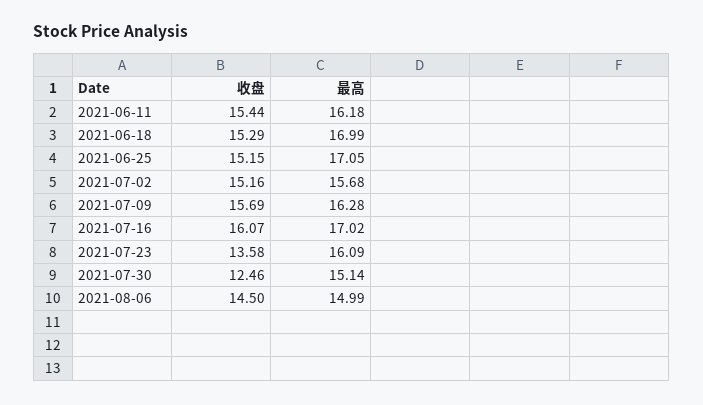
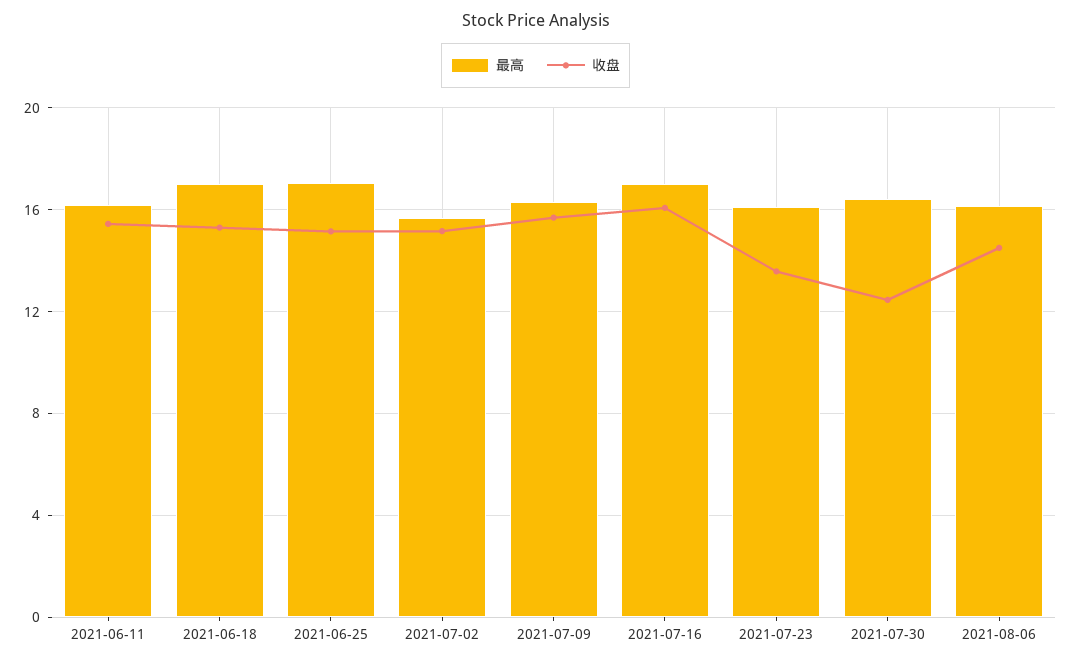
  {
    "收盘": {
      "2021-06-11": 15.44,
      "2021-06-18": 15.29,
      "2021-06-25": 15.15,
      "2021-07-02": 15.16,
      "2021-07-09": 15.69,
      "2021-07-16": 16.07,
      "2021-07-23": 13.58,
      "2021-07-30": 12.46,
      "2021-08-06": 14.5
    },
    "最高": {
      "2021-06-11": 16.18,
      "2021-06-18": 16.99,
      "2021-06-25": 17.05,
      "2021-07-02": 15.68,
      "2021-07-09": 16.28,
      "2021-07-16": 17.02,
      "2021-07-23": 16.09,
-     "2021-07-30": 15.14,
+     "2021-07-30": 16.5,
-     "2021-08-06": 14.99
+     "2021-08-06": 16
    }
  }

